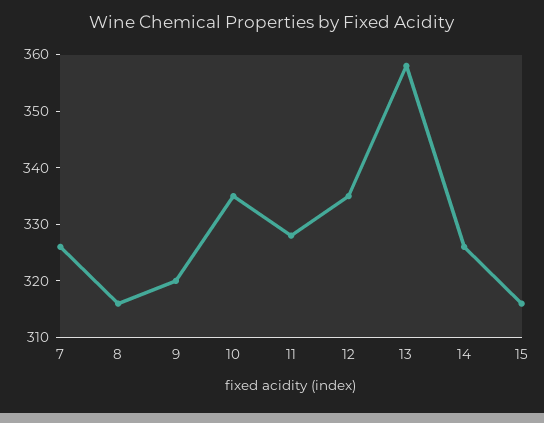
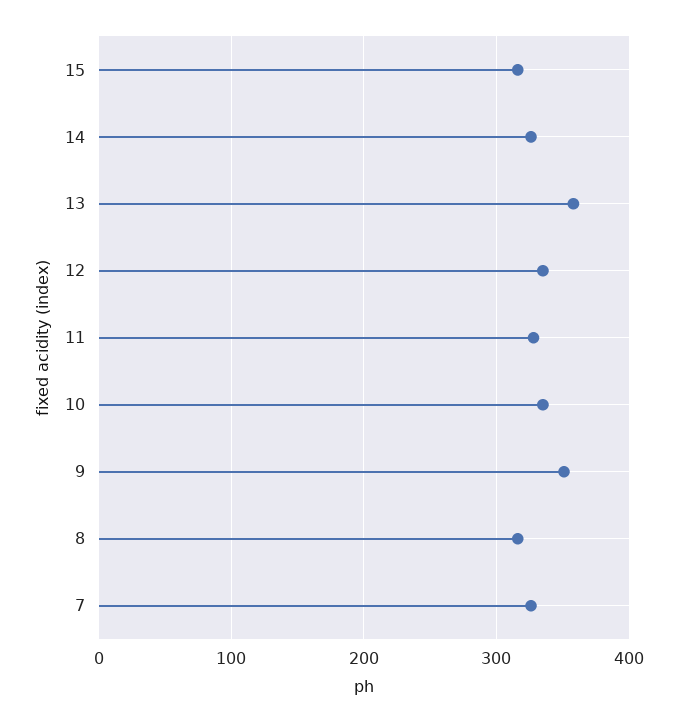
  {
    "7": 325,
    "8": 315,
-   "9": 320,
+   "9": 350,
    "10": 335,
    "11": 330,
    "12": 335,
    "13": 360,
    "14": 325,
    "15": 315
  }

